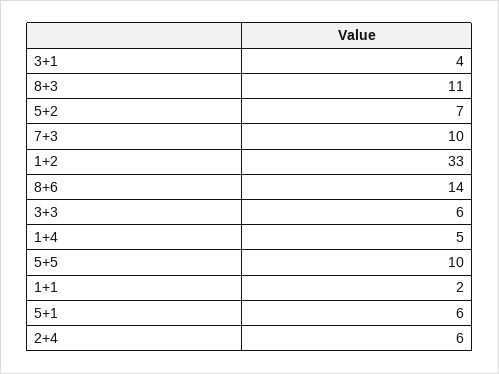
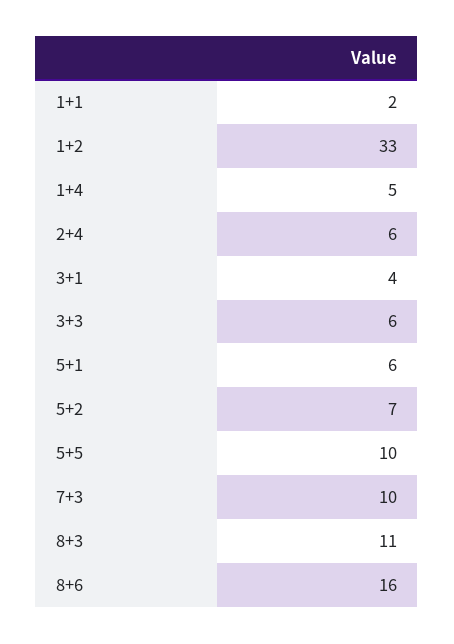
  {
    "3+1": 4,
    "8+3": 11,
    "5+2": 7,
    "7+3": 10,
    "1+2": 33,
-   "8+6": 14,
+   "8+6": 16,
    "3+3": 6,
    "1+4": 5,
    "5+5": 10,
    "1+1": 2,
    "5+1": 6,
    "2+4": 6
  }

